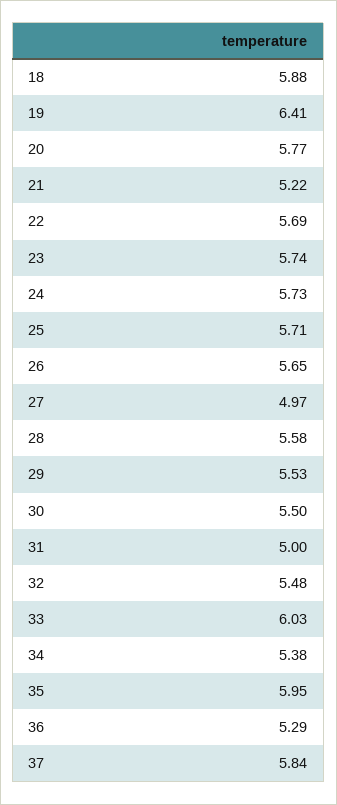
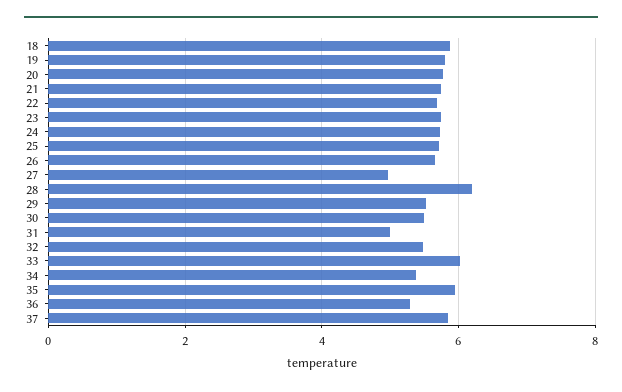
  {
    "18": 5.88,
-   "19": 6.41,
+   "19": 5.8,
    "20": 5.77,
-   "21": 5.22,
+   "21": 5.8,
    "22": 5.69,
    "23": 5.74,
    "24": 5.73,
    "25": 5.71,
    "26": 5.65,
    "27": 4.97,
-   "28": 5.58,
+   "28": 6.2,
    "29": 5.53,
    "30": 5.5,
    "31": 5,
    "32": 5.48,
    "33": 6.03,
    "34": 5.38,
    "35": 5.95,
    "36": 5.29,
    "37": 5.84
  }

